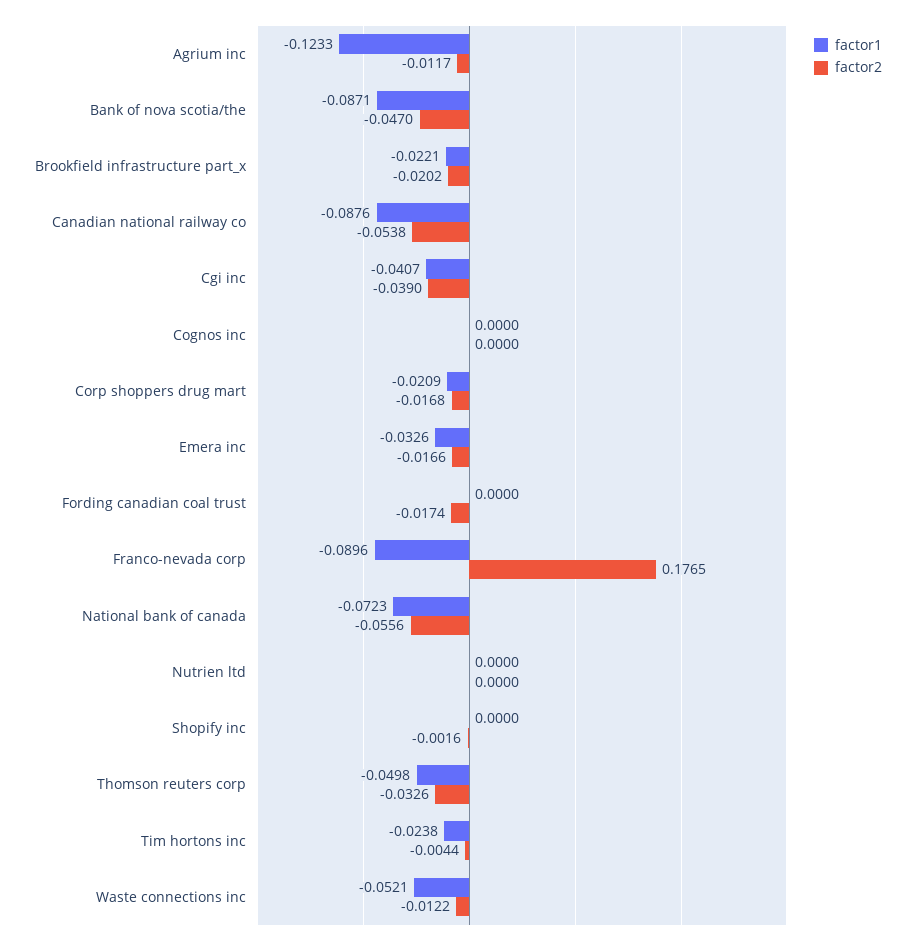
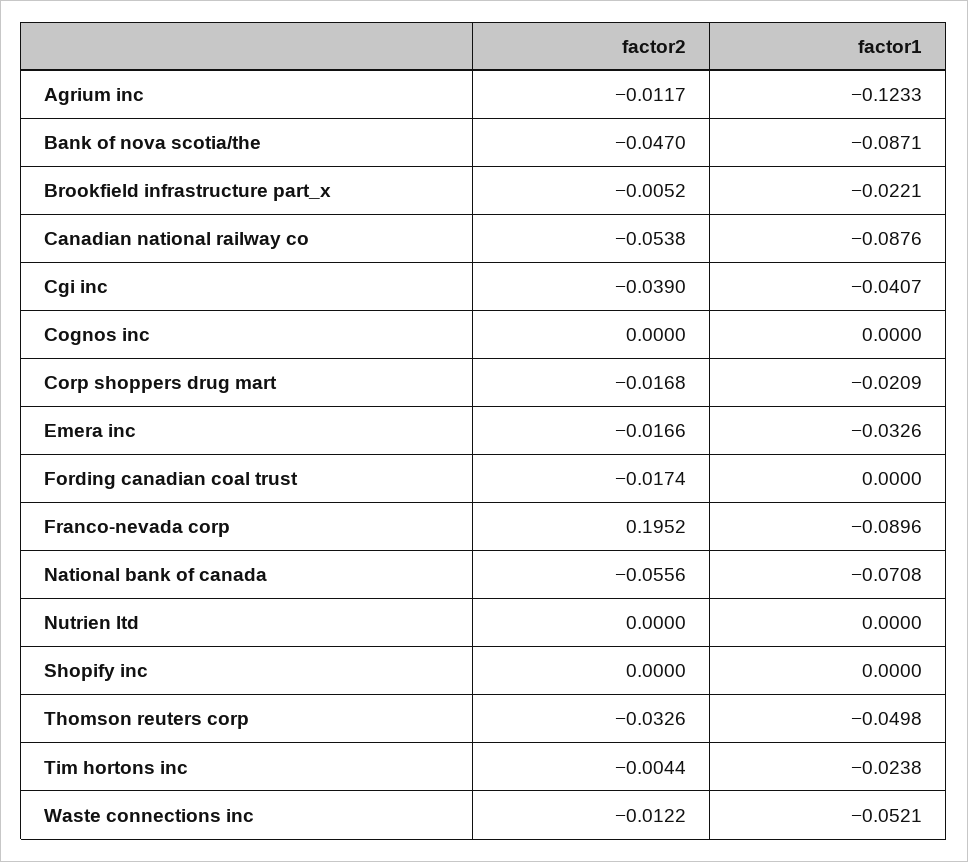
  {
    "factor1": {
      "Agrium inc": -0.1233,
      "Bank of nova scotia/the": -0.0871,
      "Brookfield infrastructure part_x": -0.0221,
      "Canadian national railway co": -0.0876,
      "Cgi inc": -0.0407,
      "Cognos inc": 0,
      "Corp shoppers drug mart": -0.0209,
      "Emera inc": -0.0326,
      "Fording canadian coal trust": 0,
      "Franco-nevada corp": -0.0896,
-     "National bank of canada": -0.0723,
+     "National bank of canada": -0.0708,
      "Nutrien ltd": 0,
      "Shopify inc": 0,
      "Thomson reuters corp": -0.0498,
      "Tim hortons inc": -0.0238,
      "Waste connections inc": -0.0521
    },
    "factor2": {
      "Agrium inc": -0.0117,
      "Bank of nova scotia/the": -0.047,
-     "Brookfield infrastructure part_x": -0.0202,
+     "Brookfield infrastructure part_x": -0.0052,
      "Canadian national railway co": -0.0538,
      "Cgi inc": -0.039,
      "Cognos inc": 0,
      "Corp shoppers drug mart": -0.0168,
      "Emera inc": -0.0166,
      "Fording canadian coal trust": -0.0174,
-     "Franco-nevada corp": 0.1765,
+     "Franco-nevada corp": 0.1952,
      "National bank of canada": -0.0556,
      "Nutrien ltd": 0,
-     "Shopify inc": -0.0016,
+     "Shopify inc": 0,
      "Thomson reuters corp": -0.0326,
      "Tim hortons inc": -0.0044,
      "Waste connections inc": -0.0122
    }
  }

